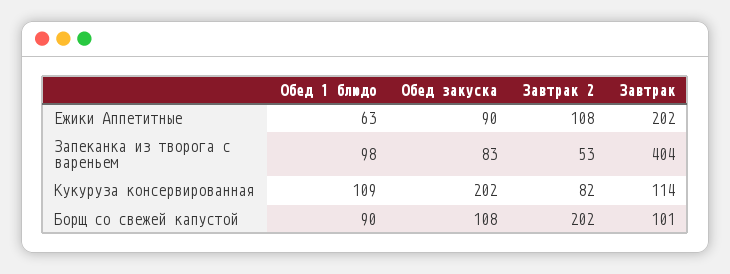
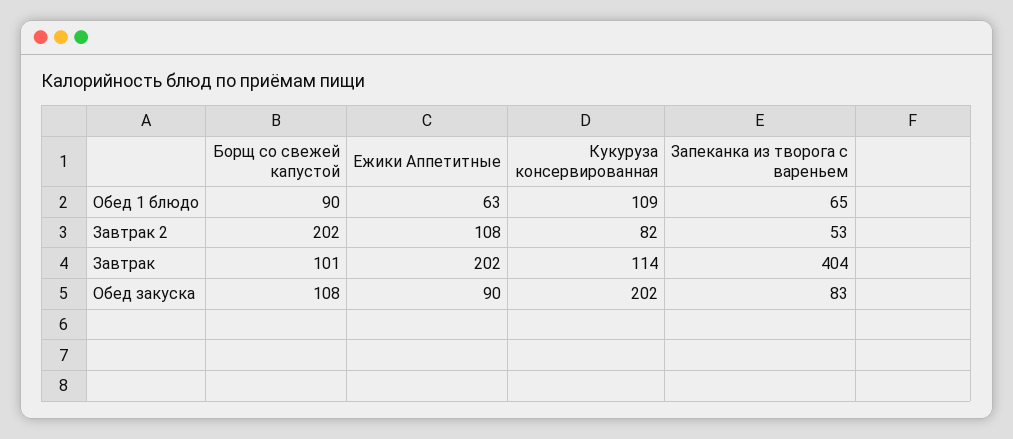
  {
    "Обед 1 блюдо": {
      "Ежики Аппетитные": 63,
-     "Запеканка из творога с вареньем": 98,
+     "Запеканка из творога с вареньем": 65,
      "Кукуруза консервированная": 109,
      "Борщ со свежей капустой": 90
    },
    "Обед закуска": {
      "Ежики Аппетитные": 90,
      "Запеканка из творога с вареньем": 83,
      "Кукуруза консервированная": 202,
      "Борщ со свежей капустой": 108
    },
    "Завтрак 2": {
      "Ежики Аппетитные": 108,
      "Запеканка из творога с вареньем": 53,
      "Кукуруза консервированная": 82,
      "Борщ со свежей капустой": 202
    },
    "Завтрак": {
      "Ежики Аппетитные": 202,
      "Запеканка из творога с вареньем": 404,
      "Кукуруза консервированная": 114,
      "Борщ со свежей капустой": 101
    }
  }

